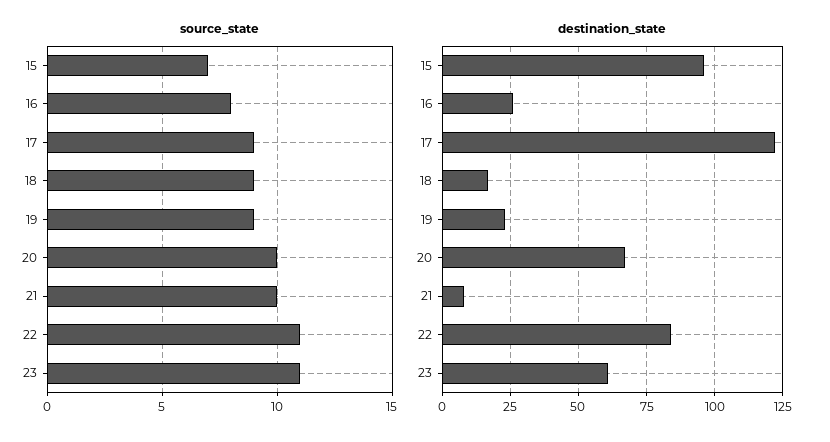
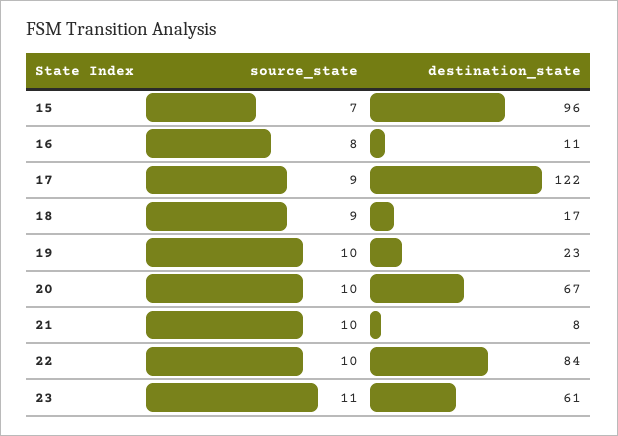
  {
    "source_state": {
      "15": 7,
      "16": 8,
      "17": 9,
      "18": 9,
-     "19": 9,
+     "19": 10,
      "20": 10,
      "21": 10,
-     "22": 11,
+     "22": 10,
      "23": 11
    },
    "destination_state": {
      "15": 96,
-     "16": 25,
+     "16": 11,
      "17": 122,
      "18": 17,
      "19": 23,
      "20": 67,
      "21": 8,
      "22": 84,
      "23": 61
    }
  }

